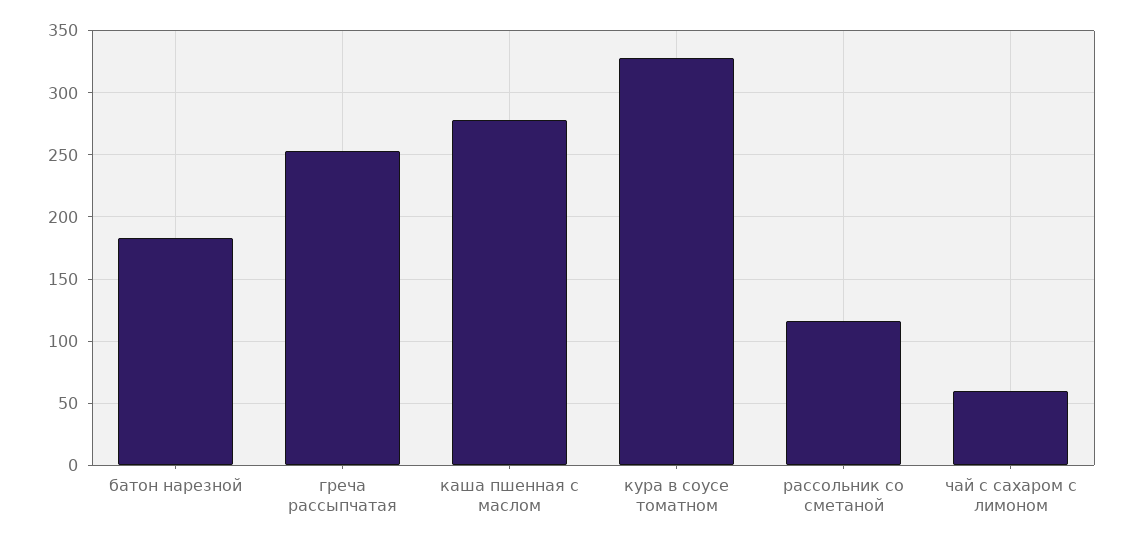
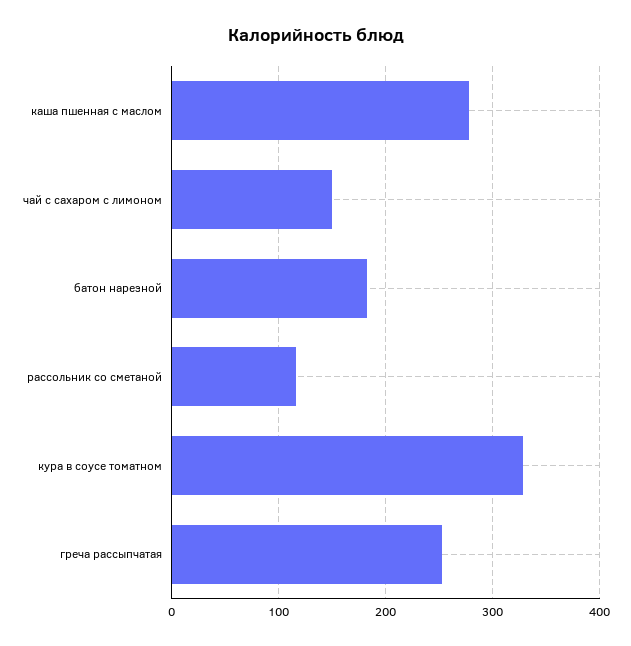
  {
    "батон нарезной": 185,
    "греча рассыпчатая": 255,
    "каша пшенная с маслом": 280,
    "кура в соусе томатном": 330,
    "рассольник со сметаной": 115,
-   "чай с сахаром с лимоном": 60
+   "чай с сахаром с лимоном": 150
  }

